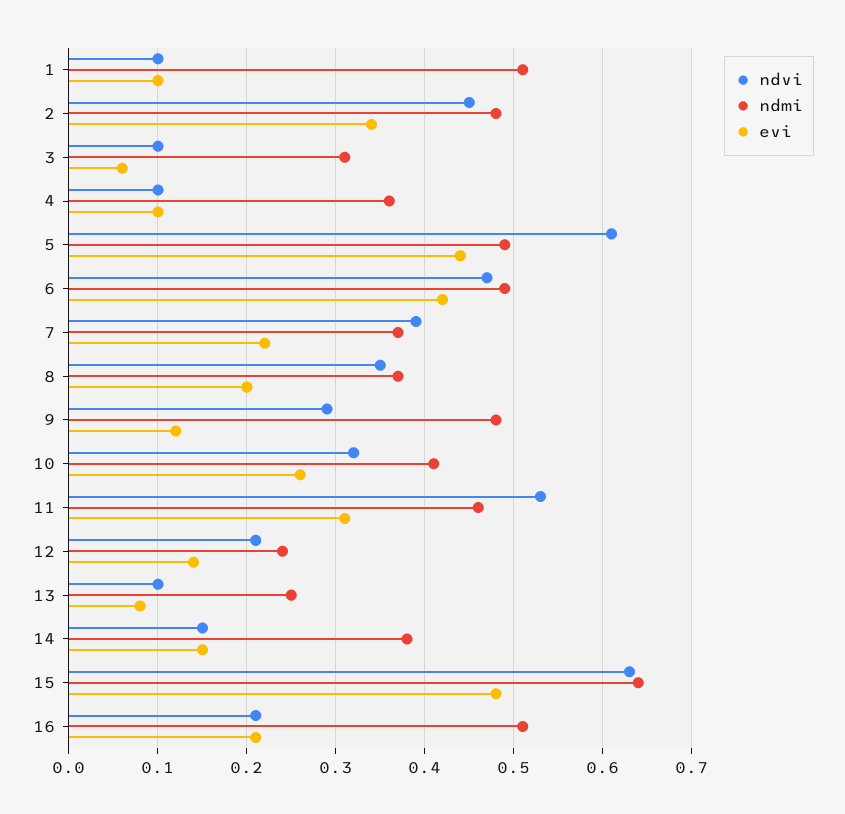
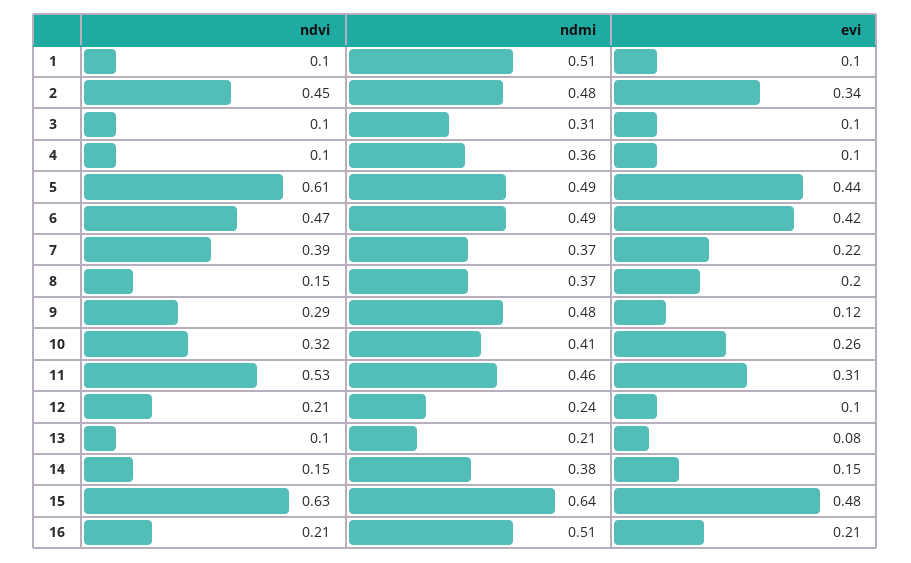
  {
    "ndvi": {
      "1": 0.1,
      "2": 0.45,
      "3": 0.1,
      "4": 0.1,
      "5": 0.61,
      "6": 0.47,
      "7": 0.39,
-     "8": 0.35,
+     "8": 0.15,
      "9": 0.29,
      "10": 0.32,
      "11": 0.53,
      "12": 0.21,
      "13": 0.1,
      "14": 0.15,
      "15": 0.63,
      "16": 0.21
    },
    "ndmi": {
      "1": 0.51,
      "2": 0.48,
      "3": 0.31,
      "4": 0.36,
      "5": 0.49,
      "6": 0.49,
      "7": 0.37,
      "8": 0.37,
      "9": 0.48,
      "10": 0.41,
      "11": 0.46,
      "12": 0.24,
-     "13": 0.25,
+     "13": 0.21,
      "14": 0.38,
      "15": 0.64,
      "16": 0.51
    },
    "evi": {
      "1": 0.1,
      "2": 0.34,
-     "3": 0.06,
+     "3": 0.1,
      "4": 0.1,
      "5": 0.44,
      "6": 0.42,
      "7": 0.22,
      "8": 0.2,
      "9": 0.12,
      "10": 0.26,
      "11": 0.31,
-     "12": 0.14,
+     "12": 0.1,
      "13": 0.08,
      "14": 0.15,
      "15": 0.48,
      "16": 0.21
    }
  }

